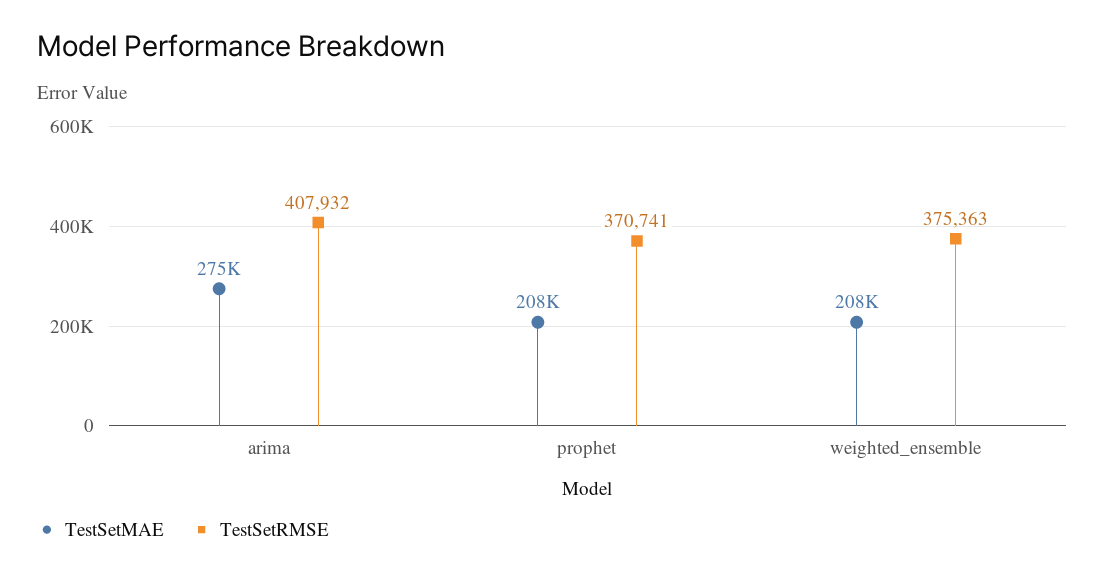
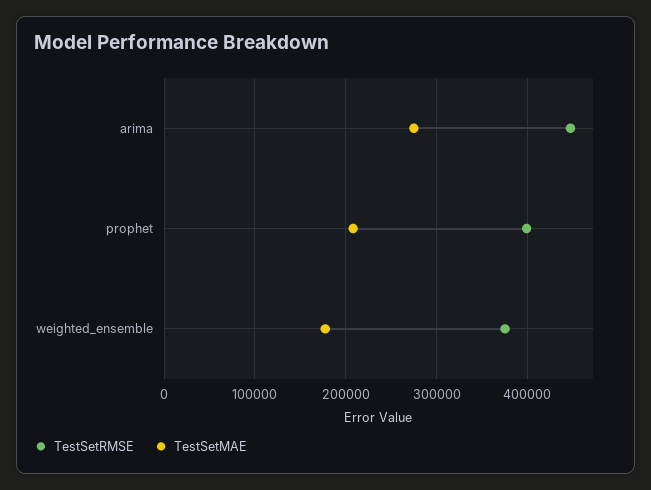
  {
    "TestSetMAE": {
      "arima": 275000,
      "prophet": 208000,
-     "weighted_ensemble": 208000
+     "weighted_ensemble": 180000
    },
    "TestSetRMSE": {
-     "arima": 407932,
+     "arima": 450000,
-     "prophet": 370741,
+     "prophet": 400000,
      "weighted_ensemble": 375363
    }
  }

